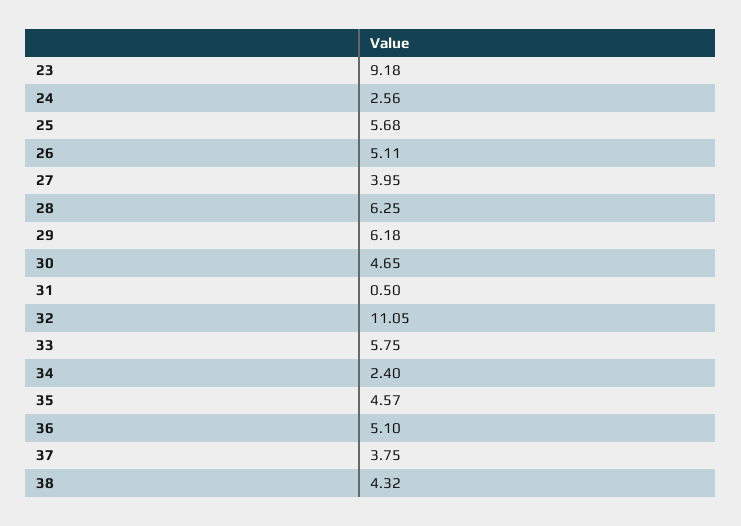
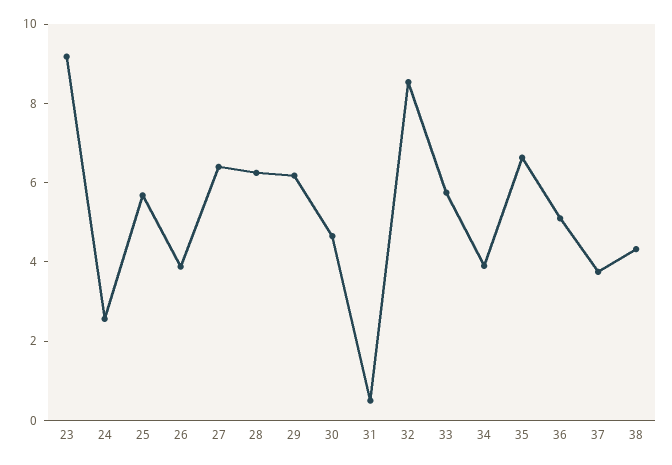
  {
    "23": 9.18,
    "24": 2.56,
    "25": 5.68,
-   "26": 5.11,
+   "26": 4,
-   "27": 3.95,
+   "27": 6.5,
    "28": 6.25,
    "29": 6.18,
    "30": 4.65,
    "31": 0.5,
-   "32": 11.05,
+   "32": 8.5,
    "33": 5.75,
-   "34": 2.4,
+   "34": 4,
-   "35": 4.57,
+   "35": 6.5,
    "36": 5.1,
    "37": 3.75,
    "38": 4.32
  }

